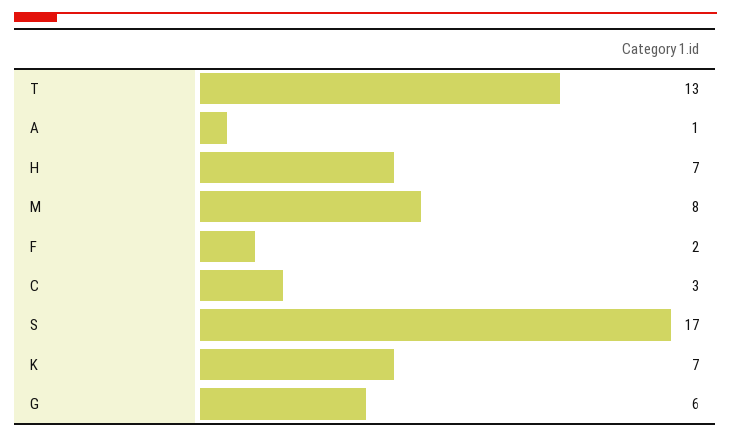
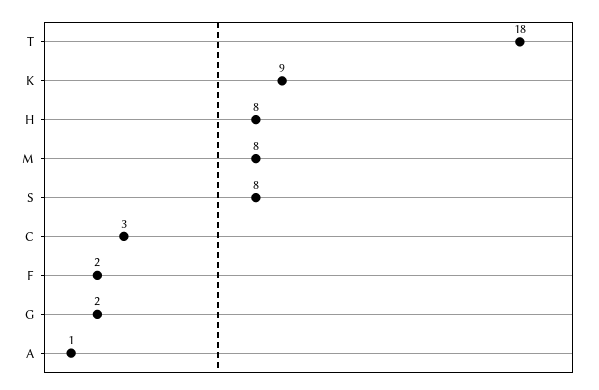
  {
-   "T": 13,
+   "T": 18,
    "A": 1,
-   "H": 7,
+   "H": 8,
    "M": 8,
    "F": 2,
    "C": 3,
-   "S": 17,
+   "S": 8,
-   "K": 7,
+   "K": 9,
-   "G": 6
+   "G": 2
  }

